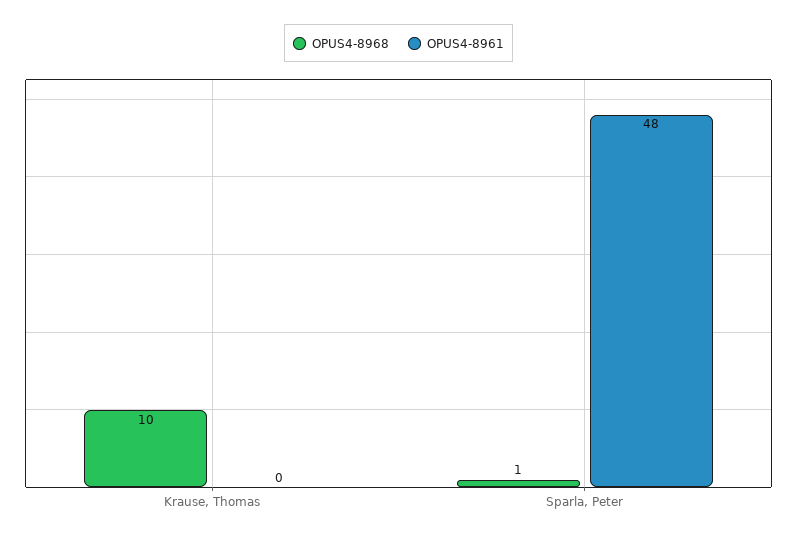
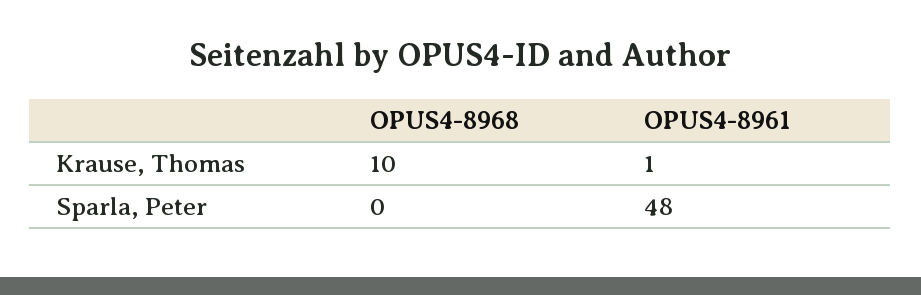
  {
    "OPUS4-8968": {
      "Krause, Thomas": 10,
-     "Sparla, Peter": 1
+     "Sparla, Peter": 0
    },
    "OPUS4-8961": {
-     "Krause, Thomas": 0,
+     "Krause, Thomas": 1,
      "Sparla, Peter": 48
    }
  }

